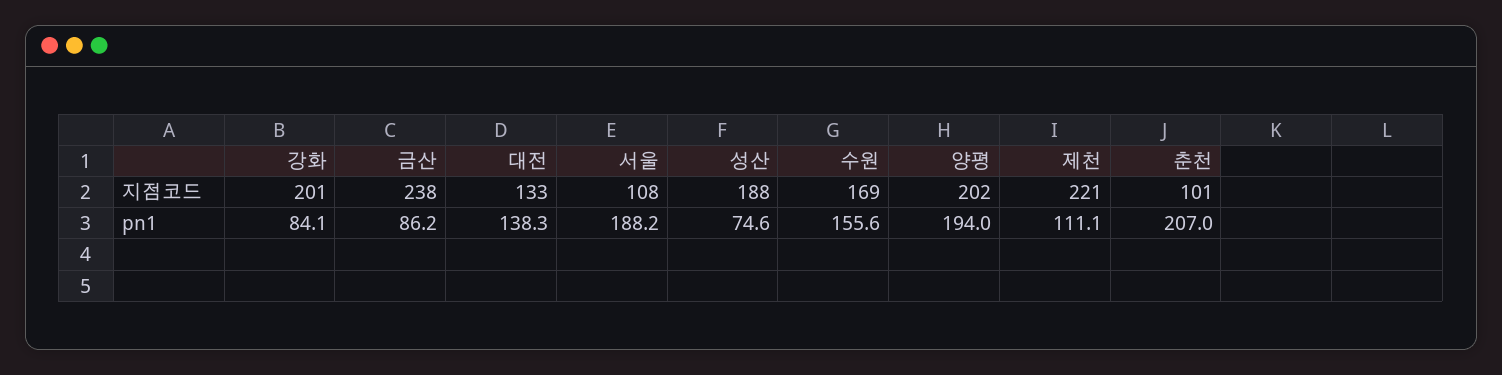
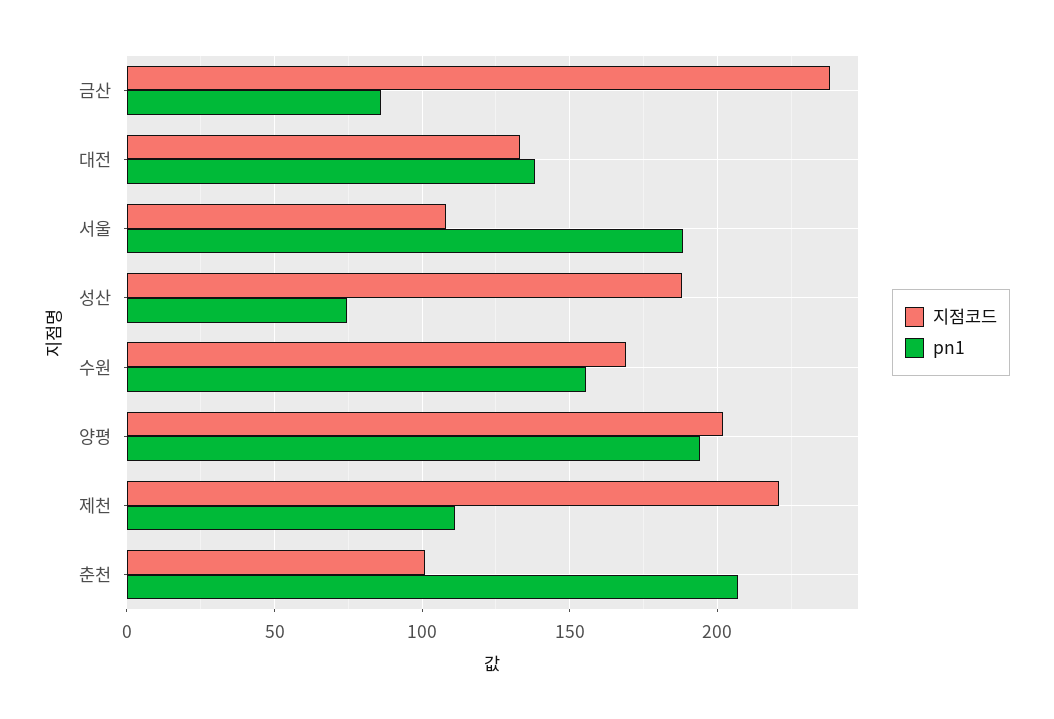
  {
    "지점코드": {
-     "강화": 201,
      "금산": 238,
      "대전": 133,
      "서울": 108,
      "성산": 188,
      "수원": 169,
      "양평": 202,
      "제천": 221,
      "춘천": 101
    },
    "pn1": {
-     "강화": 84.1,
      "금산": 86.2,
      "대전": 138.3,
      "서울": 188.2,
      "성산": 74.6,
      "수원": 155.6,
      "양평": 194,
      "제천": 111.1,
      "춘천": 207
    }
  }

